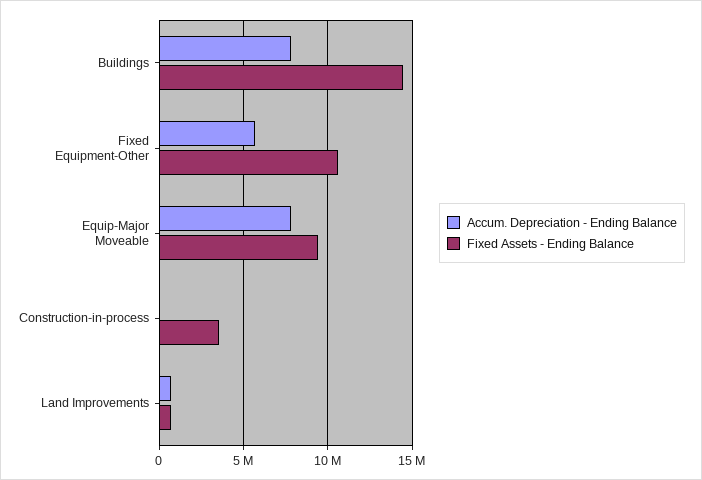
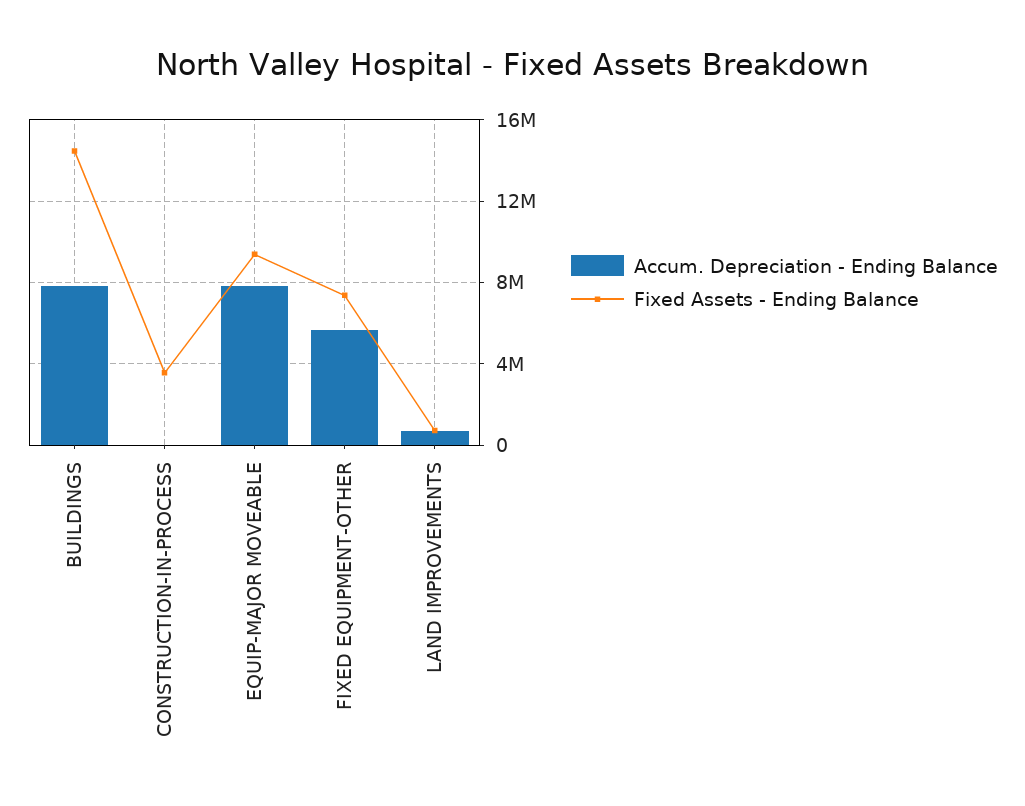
  {
    "Accum. Depreciation - Ending Balance": {
      "Buildings": 8000000,
      "Fixed Equipment-Other": 5500000,
      "Equip-Major Moveable": 8000000,
      "Construction-in-process": 0,
      "Land Improvements": 500000
    },
    "Fixed Assets - Ending Balance": {
      "Buildings": 14500000,
-     "Fixed Equipment-Other": 10500000,
+     "Fixed Equipment-Other": 7500000,
      "Equip-Major Moveable": 9500000,
      "Construction-in-process": 3500000,
      "Land Improvements": 500000
    }
  }

